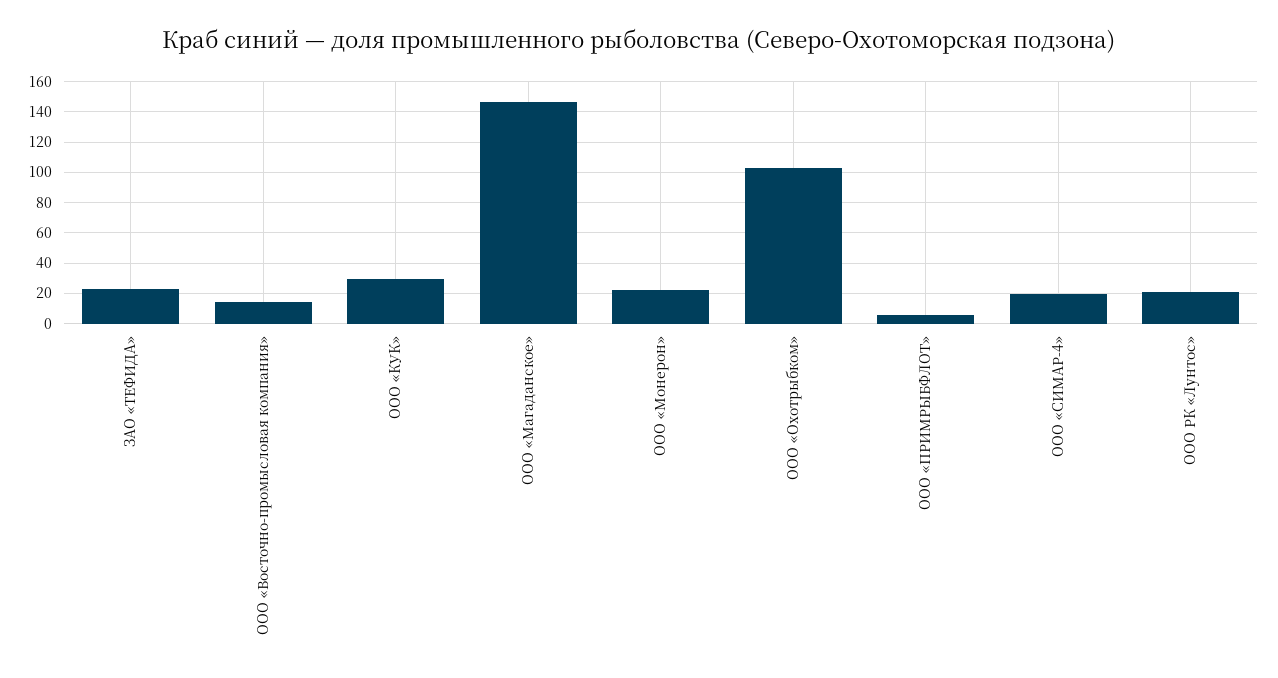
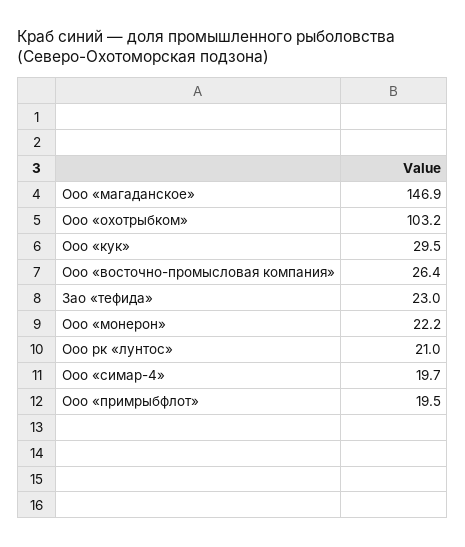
  {
    "ЗАО «ТЕФИДА»": 23,
-   "ООО «Восточно-промысловая компания»": 15,
+   "ООО «Восточно-промысловая компания»": 26.4,
    "ООО «КУК»": 29.5,
    "ООО «Магаданское»": 146.9,
    "ООО «Монерон»": 22.2,
    "ООО «Охотрыбком»": 103.2,
-   "ООО «ПРИМРЫБФЛОТ»": 5,
+   "ООО «ПРИМРЫБФЛОТ»": 19.5,
    "ООО «СИМАР-4»": 19.7,
    "ООО РК «Лунтос»": 21
  }

